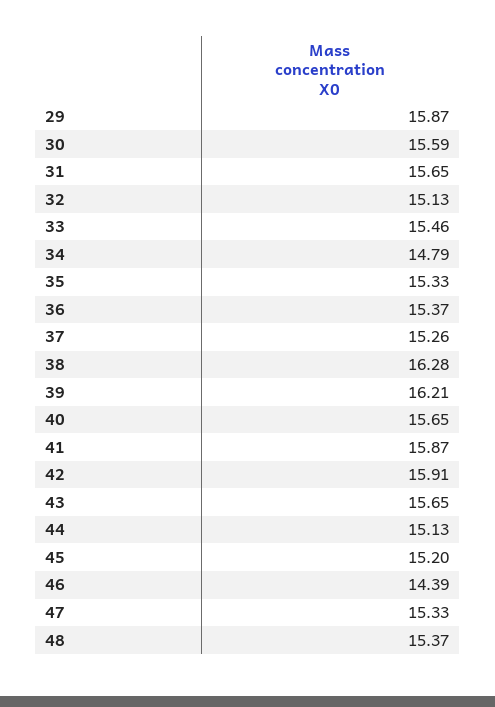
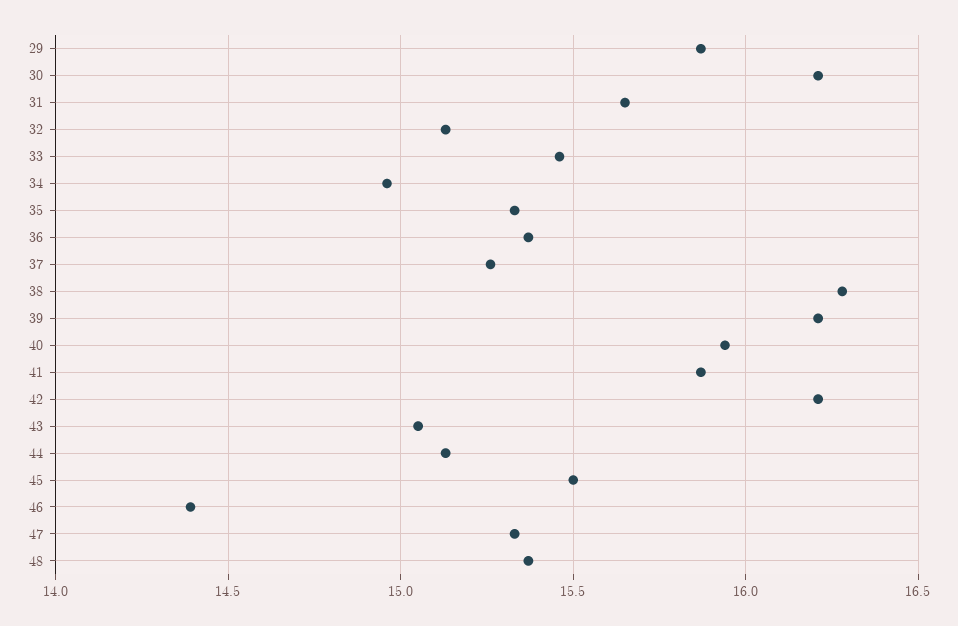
  {
    "29": 15.87,
-   "30": 15.59,
+   "30": 16.2,
    "31": 15.65,
    "32": 15.13,
    "33": 15.46,
-   "34": 14.79,
+   "34": 14.95,
    "35": 15.33,
    "36": 15.37,
    "37": 15.26,
    "38": 16.28,
    "39": 16.21,
-   "40": 15.65,
+   "40": 15.95,
    "41": 15.87,
-   "42": 15.91,
+   "42": 16.2,
-   "43": 15.65,
+   "43": 15.05,
    "44": 15.13,
-   "45": 15.2,
+   "45": 15.5,
    "46": 14.39,
    "47": 15.33,
    "48": 15.37
  }

